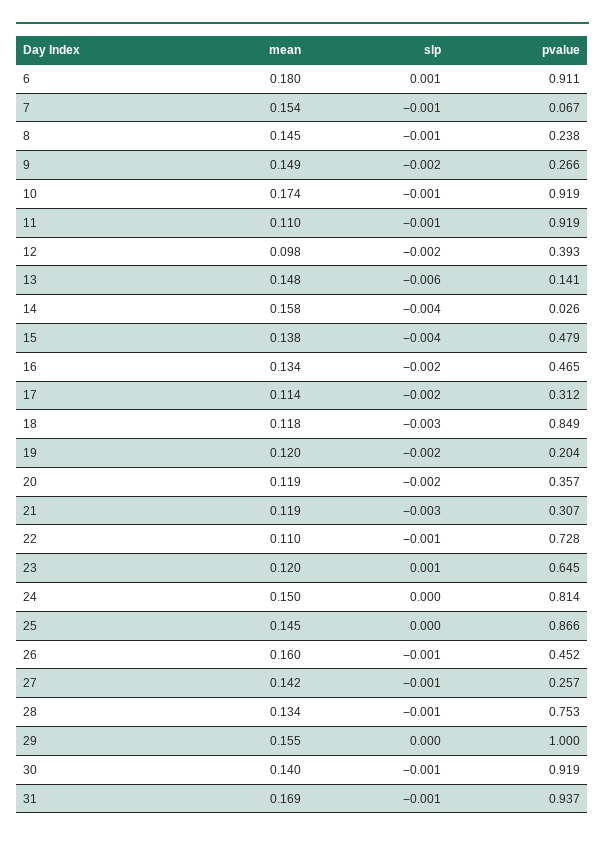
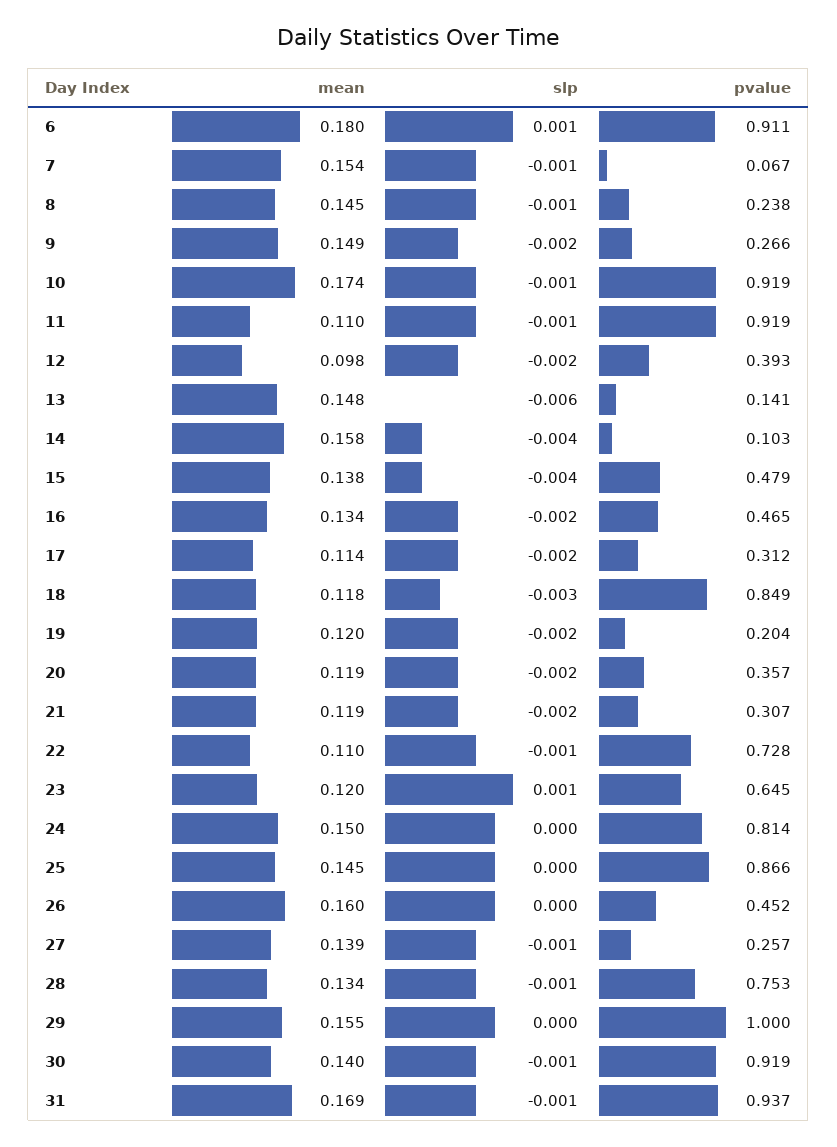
  {
    "mean": {
      "6": 0.18,
      "7": 0.154,
      "8": 0.145,
      "9": 0.149,
      "10": 0.174,
      "11": 0.11,
      "12": 0.098,
      "13": 0.148,
      "14": 0.158,
      "15": 0.138,
      "16": 0.134,
      "17": 0.114,
      "18": 0.118,
      "19": 0.12,
      "20": 0.119,
      "21": 0.119,
      "22": 0.11,
      "23": 0.12,
      "24": 0.15,
      "25": 0.145,
      "26": 0.16,
-     "27": 0.142,
+     "27": 0.139,
      "28": 0.134,
      "29": 0.155,
      "30": 0.14,
      "31": 0.169
    },
    "slp": {
      "6": 0.001,
      "7": -0.001,
      "8": -0.001,
      "9": -0.002,
      "10": -0.001,
      "11": -0.001,
      "12": -0.002,
      "13": -0.006,
      "14": -0.004,
      "15": -0.004,
      "16": -0.002,
      "17": -0.002,
      "18": -0.003,
      "19": -0.002,
      "20": -0.002,
-     "21": -0.003,
+     "21": -0.002,
      "22": -0.001,
      "23": 0.001,
      "24": 0,
      "25": 0,
-     "26": -0.001,
+     "26": 0,
      "27": -0.001,
      "28": -0.001,
      "29": 0,
      "30": -0.001,
      "31": -0.001
    },
    "pvalue": {
      "6": 0.911,
      "7": 0.067,
      "8": 0.238,
      "9": 0.266,
      "10": 0.919,
      "11": 0.919,
      "12": 0.393,
      "13": 0.141,
-     "14": 0.026,
+     "14": 0.103,
      "15": 0.479,
      "16": 0.465,
      "17": 0.312,
      "18": 0.849,
      "19": 0.204,
      "20": 0.357,
      "21": 0.307,
      "22": 0.728,
      "23": 0.645,
      "24": 0.814,
      "25": 0.866,
      "26": 0.452,
      "27": 0.257,
      "28": 0.753,
      "29": 1,
      "30": 0.919,
      "31": 0.937
    }
  }

